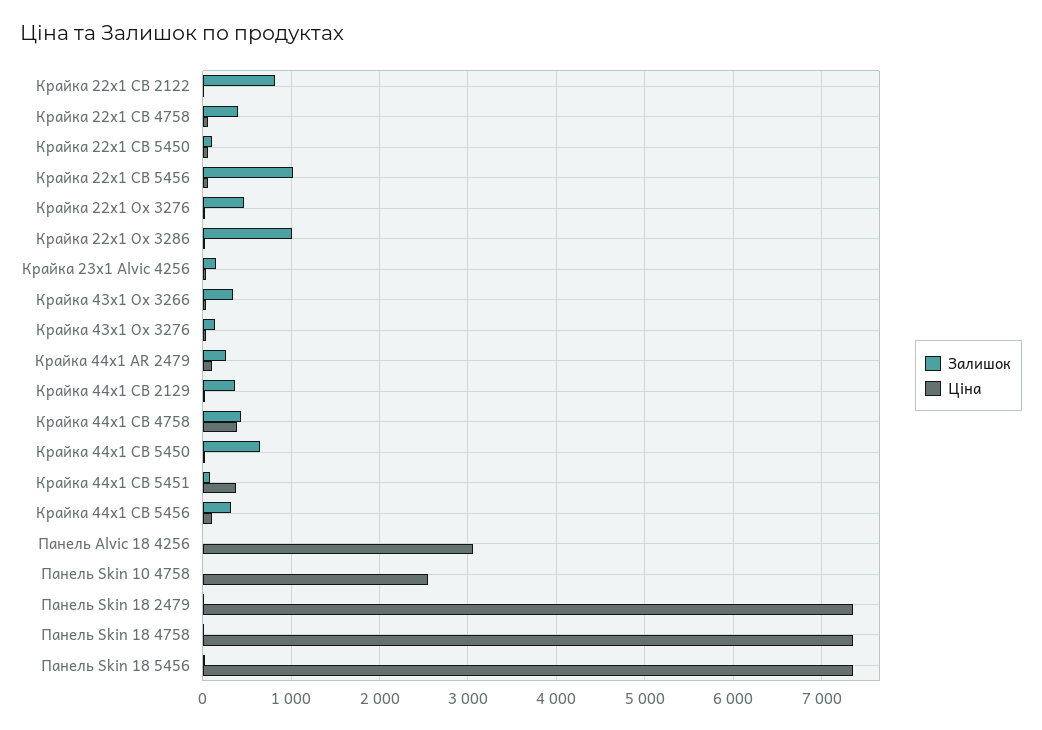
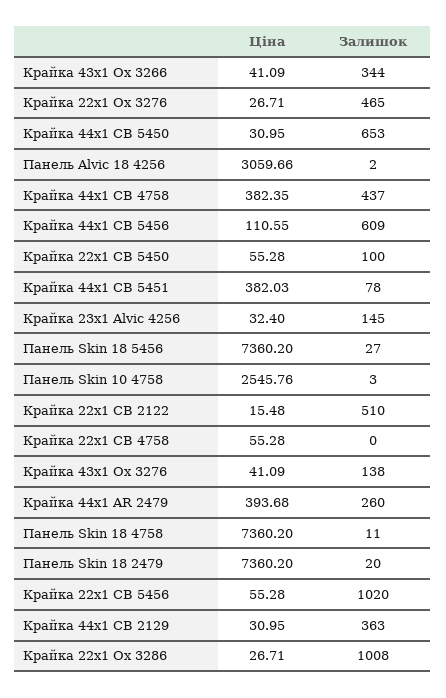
  {
    "Залишок": {
-     "Крайка 22x1 CB 2122": 800,
+     "Крайка 22x1 CB 2122": 510,
-     "Крайка 22x1 CB 4758": 400,
+     "Крайка 22x1 CB 4758": 0,
      "Крайка 22x1 CB 5450": 100,
      "Крайка 22x1 CB 5456": 1020,
      "Крайка 22x1 Ox 3276": 465,
      "Крайка 22x1 Ox 3286": 1008,
      "Крайка 23x1 Alvic 4256": 145,
      "Крайка 43x1 Ox 3266": 344,
      "Крайка 43x1 Ox 3276": 138,
      "Крайка 44x1 AR 2479": 260,
      "Крайка 44x1 CB 2129": 363,
      "Крайка 44x1 CB 4758": 437,
      "Крайка 44x1 CB 5450": 653,
      "Крайка 44x1 CB 5451": 78,
-     "Крайка 44x1 CB 5456": 300,
+     "Крайка 44x1 CB 5456": 609,
      "Панель Alvic 18 4256": 2,
      "Панель Skin 10 4758": 3,
      "Панель Skin 18 2479": 20,
      "Панель Skin 18 4758": 11,
      "Панель Skin 18 5456": 27
    },
    "Ціна": {
      "Крайка 22x1 CB 2122": 15.48,
      "Крайка 22x1 CB 4758": 55.28,
      "Крайка 22x1 CB 5450": 55.28,
      "Крайка 22x1 CB 5456": 55.28,
      "Крайка 22x1 Ox 3276": 26.71,
      "Крайка 22x1 Ox 3286": 26.71,
      "Крайка 23x1 Alvic 4256": 32.4,
      "Крайка 43x1 Ox 3266": 41.09,
      "Крайка 43x1 Ox 3276": 41.09,
-     "Крайка 44x1 AR 2479": 100,
+     "Крайка 44x1 AR 2479": 393.68,
      "Крайка 44x1 CB 2129": 30.95,
      "Крайка 44x1 CB 4758": 382.35,
      "Крайка 44x1 CB 5450": 30.95,
      "Крайка 44x1 CB 5451": 382.03,
      "Крайка 44x1 CB 5456": 110.55,
      "Панель Alvic 18 4256": 3059.66,
      "Панель Skin 10 4758": 2545.76,
      "Панель Skin 18 2479": 7360.2,
      "Панель Skin 18 4758": 7360.2,
      "Панель Skin 18 5456": 7360.2
    }
  }

